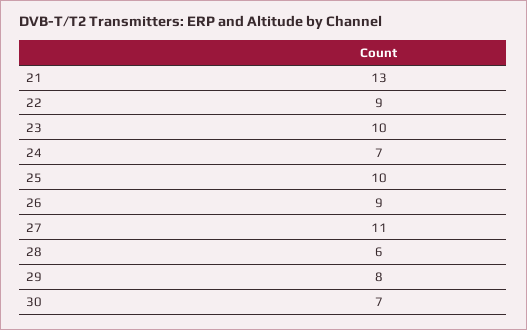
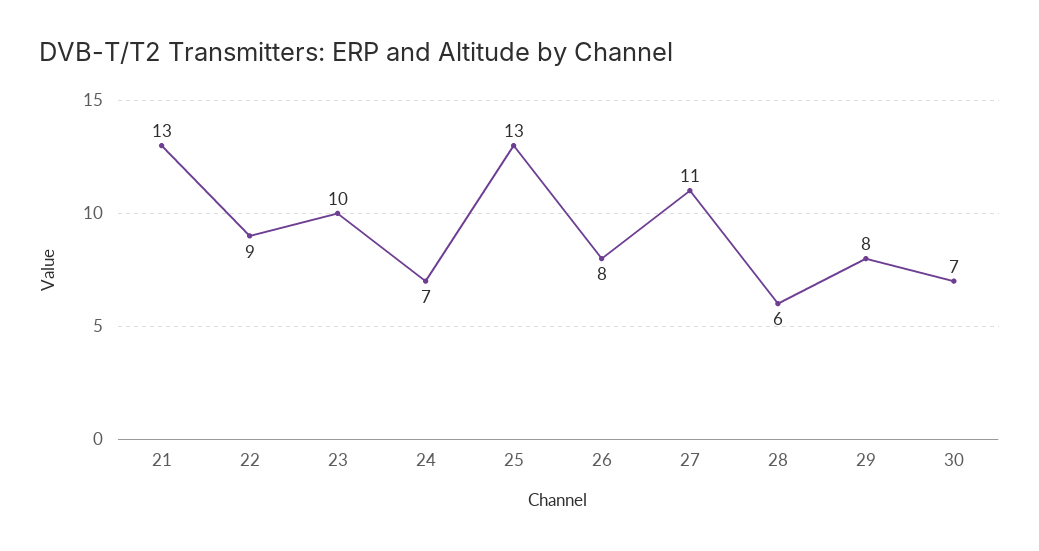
  {
    "21": 13,
    "22": 9,
    "23": 10,
    "24": 7,
-   "25": 10,
+   "25": 13,
-   "26": 9,
+   "26": 8,
    "27": 11,
    "28": 6,
    "29": 8,
    "30": 7
  }

